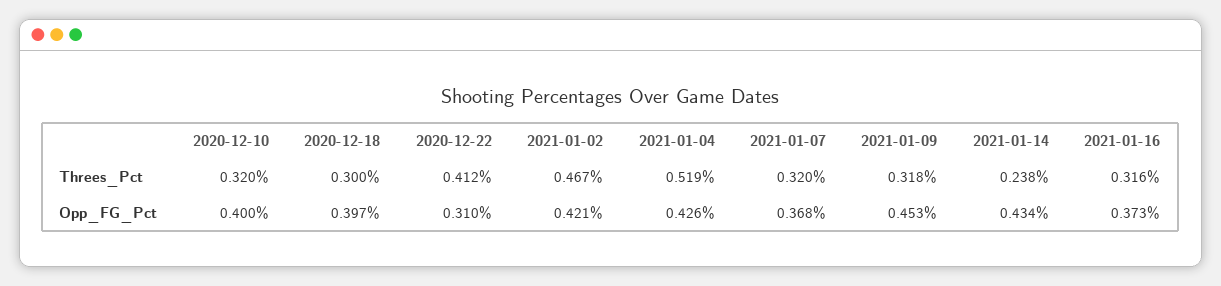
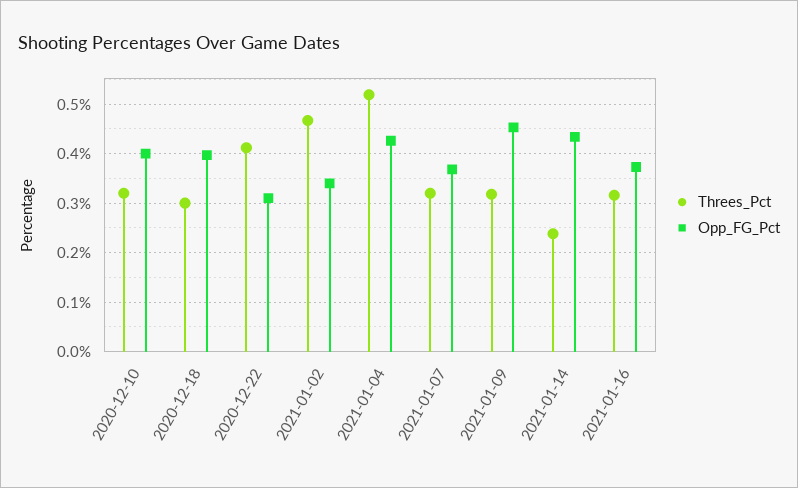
  {
    "Threes_Pct": {
      "2020-12-10": 0.32,
      "2020-12-18": 0.3,
      "2020-12-22": 0.412,
      "2021-01-02": 0.467,
      "2021-01-04": 0.519,
      "2021-01-07": 0.32,
      "2021-01-09": 0.318,
      "2021-01-14": 0.238,
      "2021-01-16": 0.316
    },
    "Opp_FG_Pct": {
      "2020-12-10": 0.4,
      "2020-12-18": 0.397,
      "2020-12-22": 0.31,
-     "2021-01-02": 0.421,
+     "2021-01-02": 0.34,
      "2021-01-04": 0.426,
      "2021-01-07": 0.368,
      "2021-01-09": 0.453,
      "2021-01-14": 0.434,
      "2021-01-16": 0.373
    }
  }

